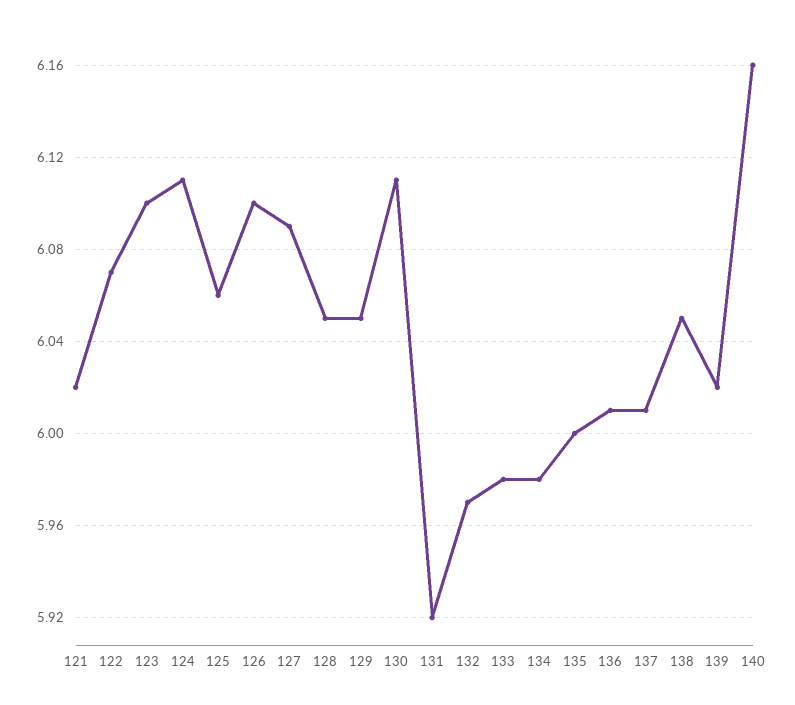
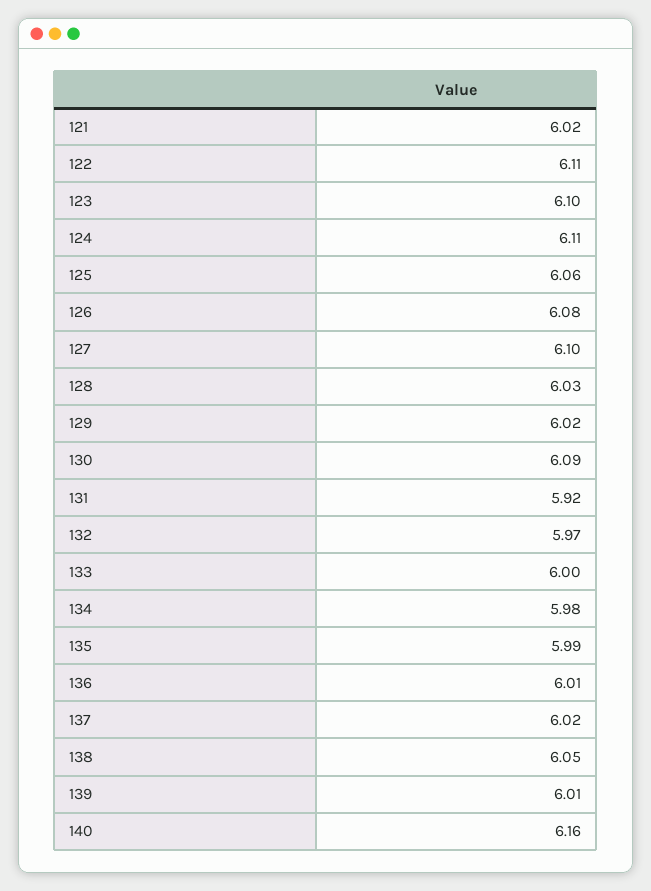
  {
    "121": 6.02,
-   "122": 6.07,
+   "122": 6.11,
    "123": 6.1,
    "124": 6.11,
    "125": 6.06,
-   "126": 6.1,
+   "126": 6.08,
-   "127": 6.09,
+   "127": 6.1,
-   "128": 6.05,
+   "128": 6.03,
-   "129": 6.05,
+   "129": 6.02,
-   "130": 6.11,
+   "130": 6.09,
    "131": 5.92,
    "132": 5.97,
-   "133": 5.98,
+   "133": 6,
    "134": 5.98,
-   "135": 6,
+   "135": 5.99,
    "136": 6.01,
-   "137": 6.01,
+   "137": 6.02,
    "138": 6.05,
-   "139": 6.02,
+   "139": 6.01,
    "140": 6.16
  }

